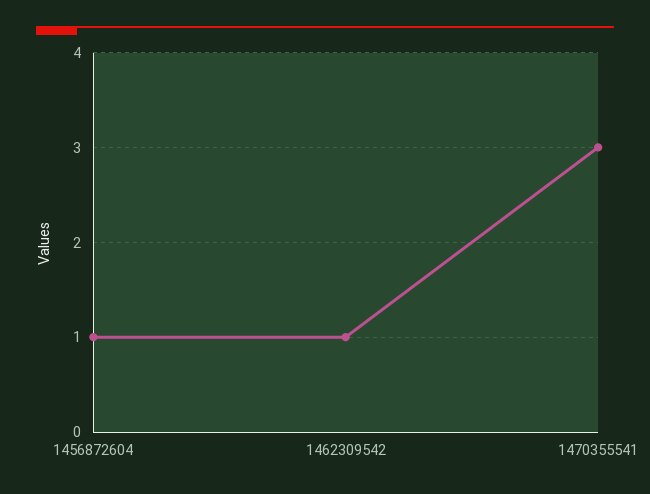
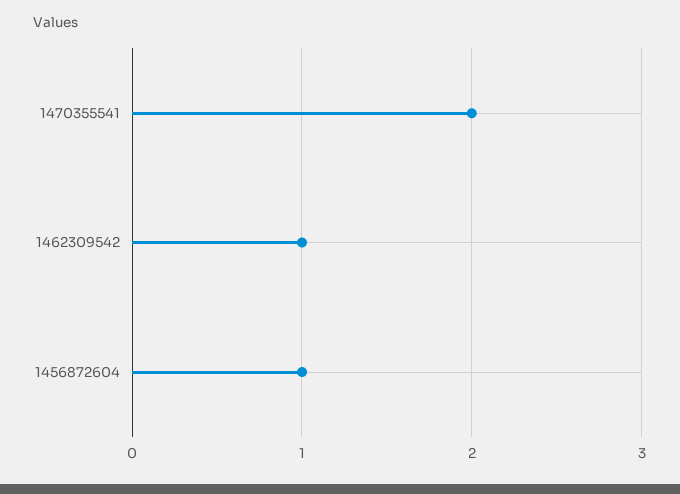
  {
    "1456872604": 1,
    "1462309542": 1,
-   "1470355541": 3
+   "1470355541": 2
  }

